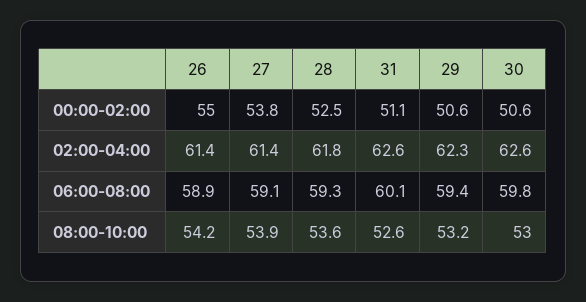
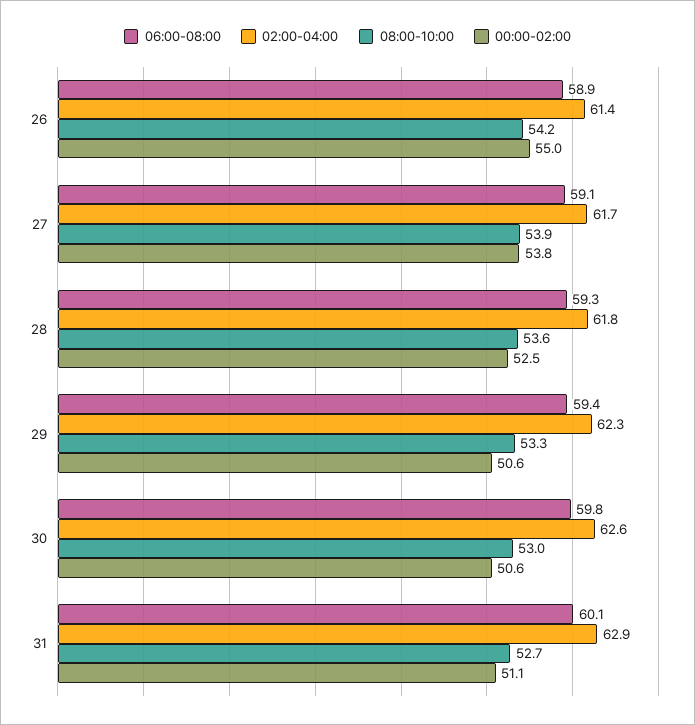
  {
    "00:00-02:00": {
      "26": 55,
      "27": 53.8,
      "28": 52.5,
      "31": 51.1,
      "29": 50.6,
      "30": 50.6
    },
    "02:00-04:00": {
      "26": 61.4,
-     "27": 61.4,
+     "27": 61.7,
      "28": 61.8,
-     "31": 62.6,
+     "31": 62.9,
      "29": 62.3,
      "30": 62.6
    },
    "06:00-08:00": {
      "26": 58.9,
      "27": 59.1,
      "28": 59.3,
      "31": 60.1,
      "29": 59.4,
      "30": 59.8
    },
    "08:00-10:00": {
      "26": 54.2,
      "27": 53.9,
      "28": 53.6,
-     "31": 52.6,
+     "31": 52.7,
-     "29": 53.2,
+     "29": 53.3,
      "30": 53
    }
  }

